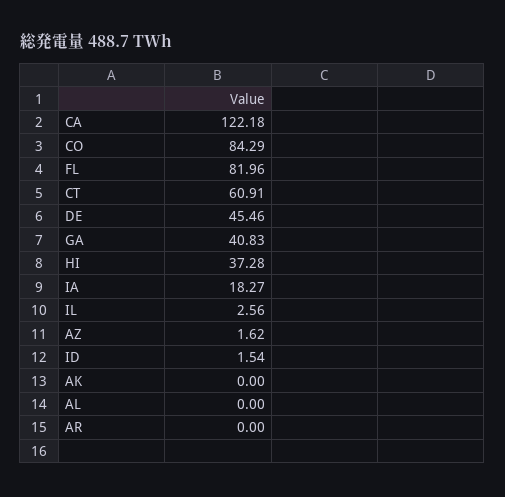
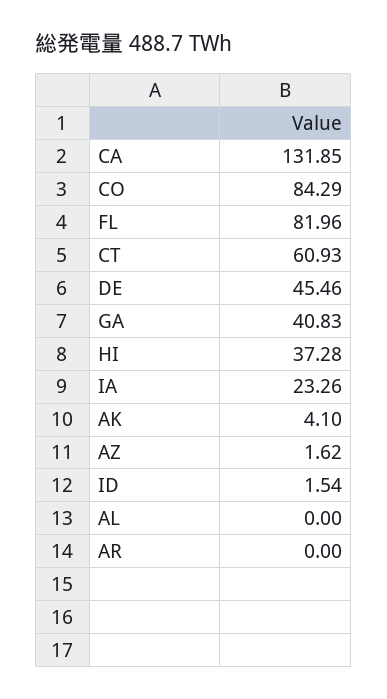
  {
-   "CA": 122.18,
+   "CA": 131.85,
    "CO": 84.29,
    "FL": 81.96,
-   "CT": 60.91,
+   "CT": 60.93,
    "DE": 45.46,
    "GA": 40.83,
    "HI": 37.28,
-   "IA": 18.27,
+   "IA": 23.26,
-   "IL": 2.56,
    "AZ": 1.62,
    "ID": 1.54,
-   "AK": 0,
+   "AK": 4.1,
    "AL": 0,
    "AR": 0
  }

